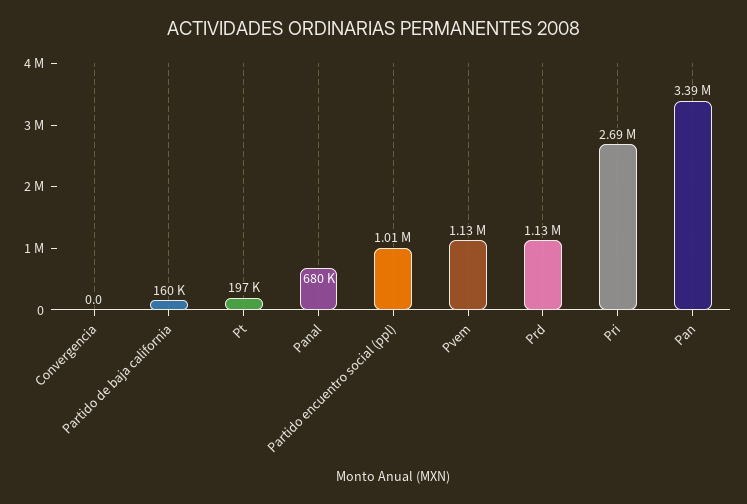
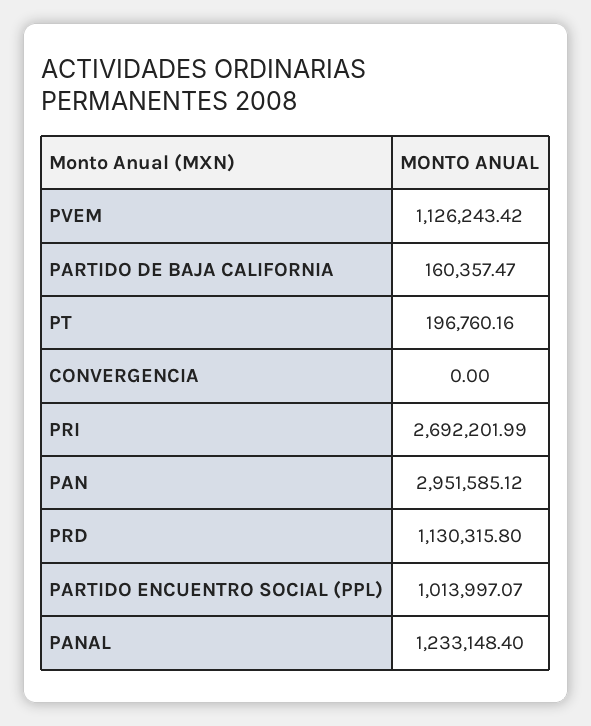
  {
    "Convergencia": 0,
    "Partido de baja california": 160357.47,
    "Pt": 196760.16,
-   "Panal": 680000,
+   "Panal": 1233148.4,
    "Partido encuentro social (ppl)": 1013997.07,
    "Pvem": 1126243.42,
    "Prd": 1130315.8,
    "Pri": 2692201.99,
-   "Pan": 3390000
+   "Pan": 2951585.12
  }

